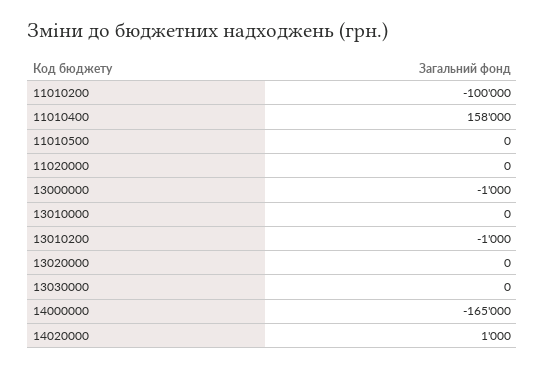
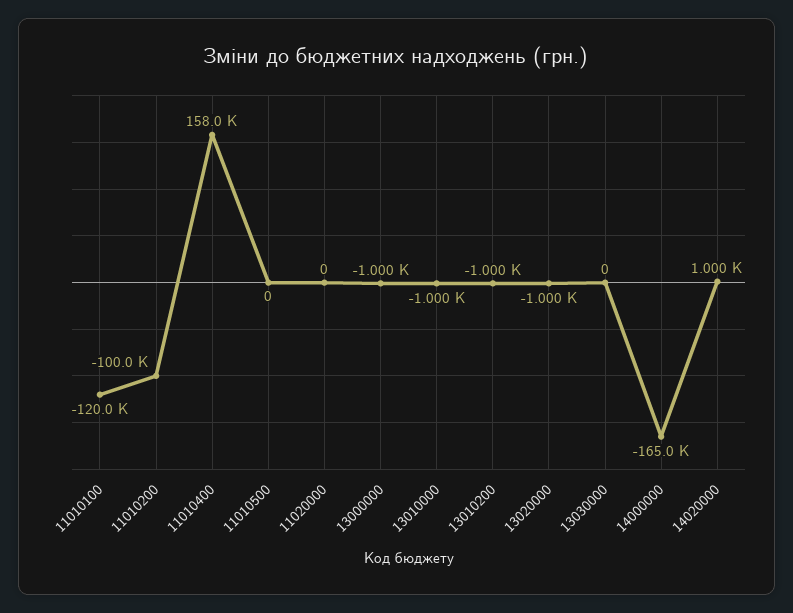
  {
    "11010200": -100000,
    "11010400": 158000,
    "11010500": 0,
    "11020000": 0,
    "13000000": -1000,
-   "13010000": 0,
+   "13010000": -1000,
    "13010200": -1000,
-   "13020000": 0,
+   "13020000": -1000,
    "13030000": 0,
    "14000000": -165000,
-   "14020000": 1000
+   "14020000": 1000,
+   "11010100": -120000
  }

